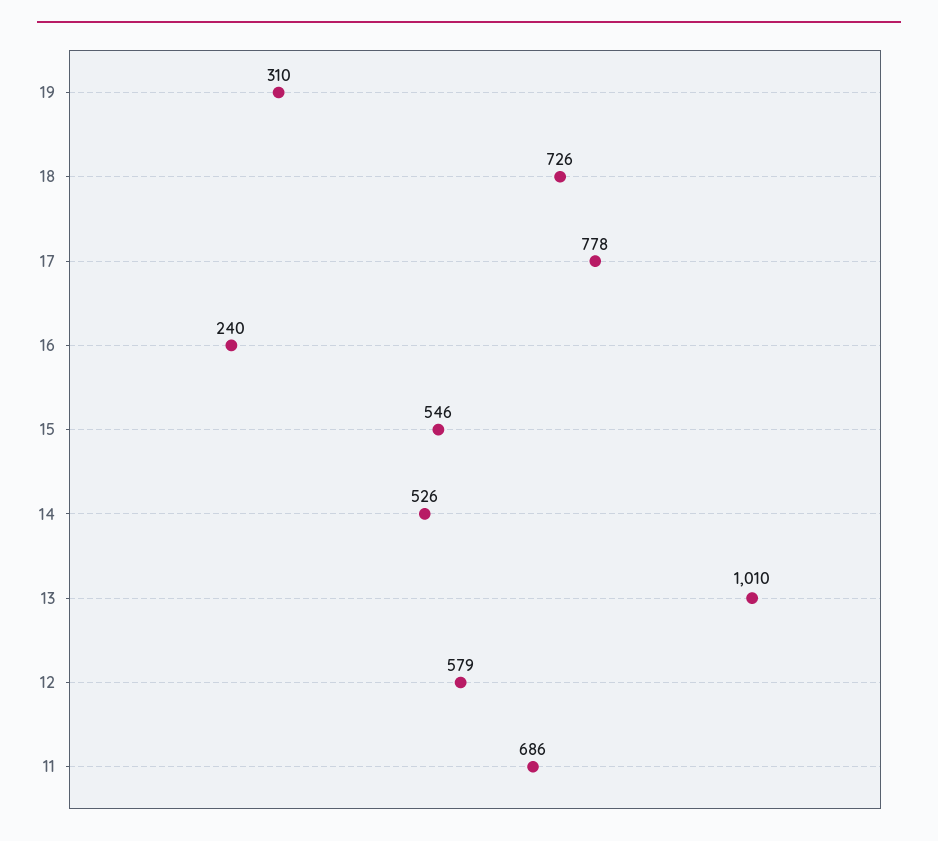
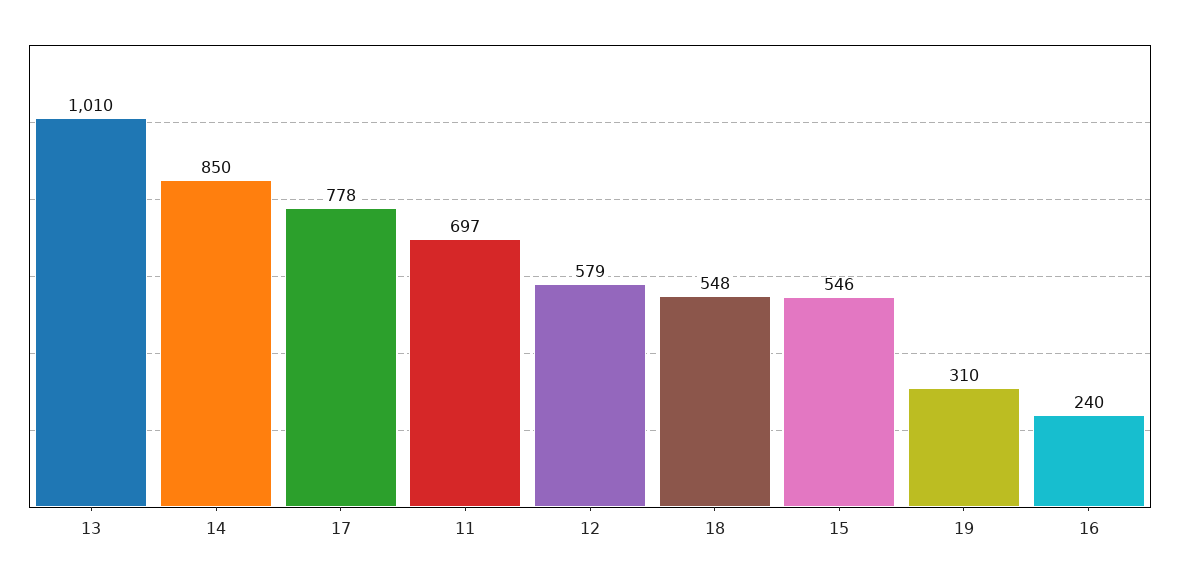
  {
    "19": 310,
-   "18": 726,
+   "18": 548,
    "17": 778,
    "16": 240,
    "15": 546,
-   "14": 526,
+   "14": 850,
    "13": 1010,
    "12": 579,
-   "11": 686
+   "11": 697
  }

